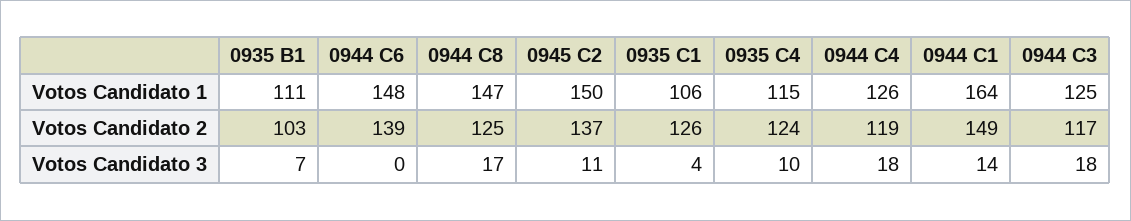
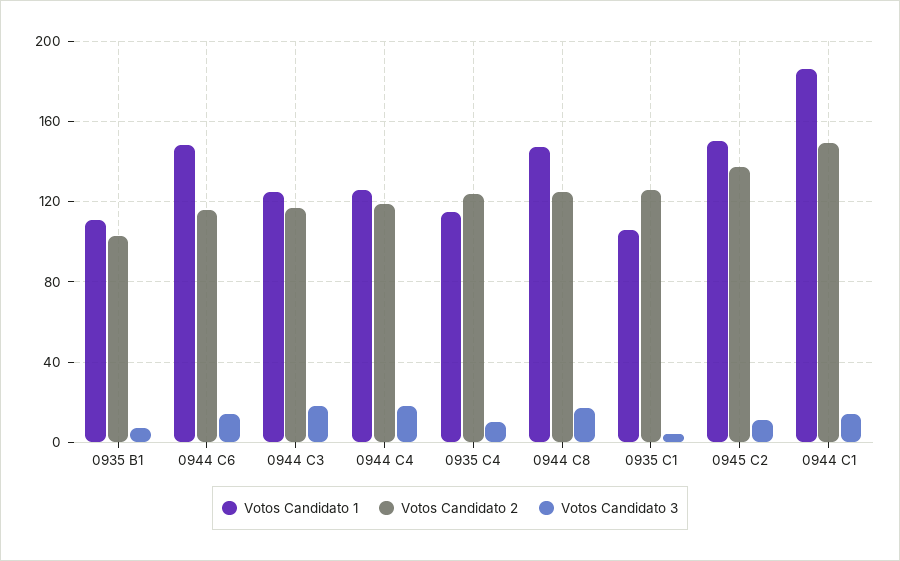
  {
    "Votos Candidato 1": {
      "0935 B1": 111,
      "0944 C6": 148,
      "0944 C8": 147,
      "0945 C2": 150,
      "0935 C1": 106,
      "0935 C4": 115,
      "0944 C4": 126,
-     "0944 C1": 164,
+     "0944 C1": 185,
      "0944 C3": 125
    },
    "Votos Candidato 2": {
      "0935 B1": 103,
-     "0944 C6": 139,
+     "0944 C6": 115,
      "0944 C8": 125,
      "0945 C2": 137,
      "0935 C1": 126,
      "0935 C4": 124,
      "0944 C4": 119,
      "0944 C1": 149,
      "0944 C3": 117
    },
    "Votos Candidato 3": {
      "0935 B1": 7,
-     "0944 C6": 0,
+     "0944 C6": 15,
      "0944 C8": 17,
      "0945 C2": 11,
      "0935 C1": 4,
      "0935 C4": 10,
      "0944 C4": 18,
      "0944 C1": 14,
      "0944 C3": 18
    }
  }

